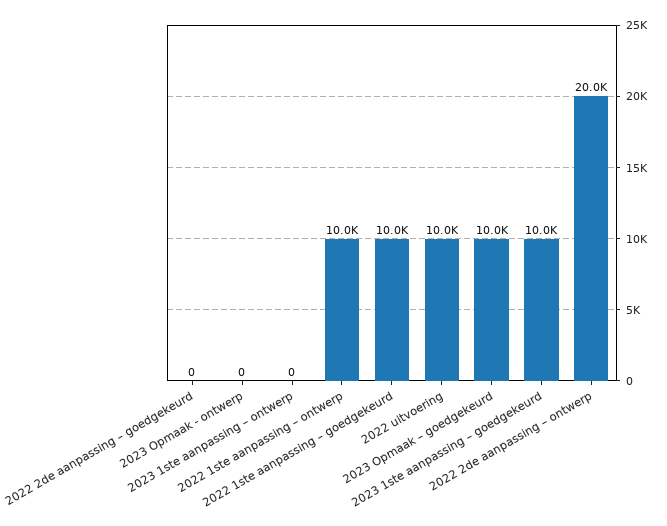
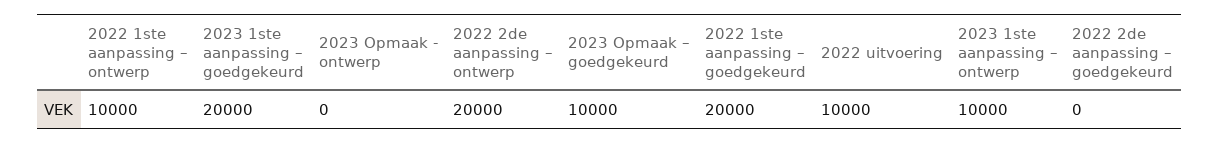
  {
    "2022 2de aanpassing – goedgekeurd": 0,
    "2023 Opmaak - ontwerp": 0,
-   "2023 1ste aanpassing – ontwerp": 0,
+   "2023 1ste aanpassing – ontwerp": 10000,
    "2022 1ste aanpassing – ontwerp": 10000,
-   "2022 1ste aanpassing – goedgekeurd": 10000,
+   "2022 1ste aanpassing – goedgekeurd": 20000,
    "2022 uitvoering": 10000,
    "2023 Opmaak – goedgekeurd": 10000,
-   "2023 1ste aanpassing – goedgekeurd": 10000,
+   "2023 1ste aanpassing – goedgekeurd": 20000,
    "2022 2de aanpassing – ontwerp": 20000
  }

